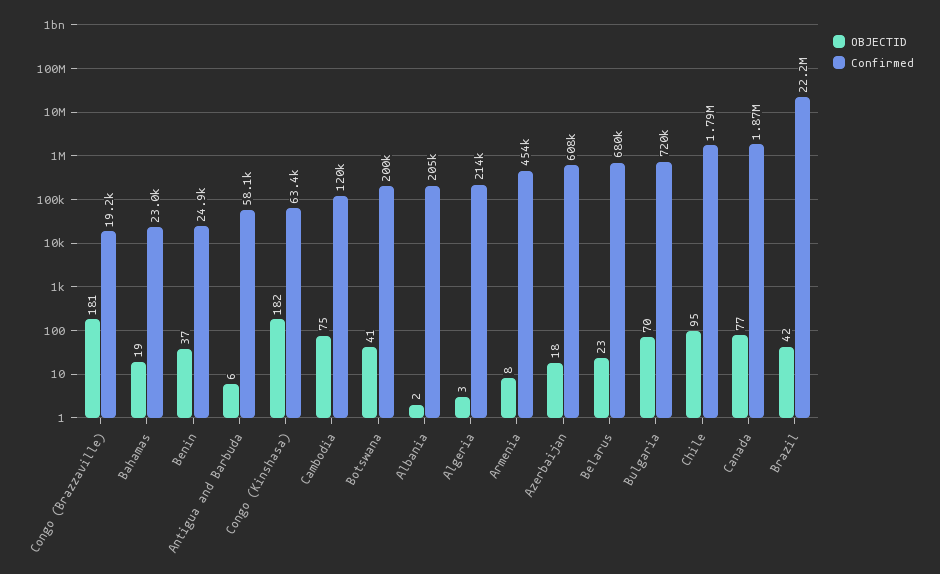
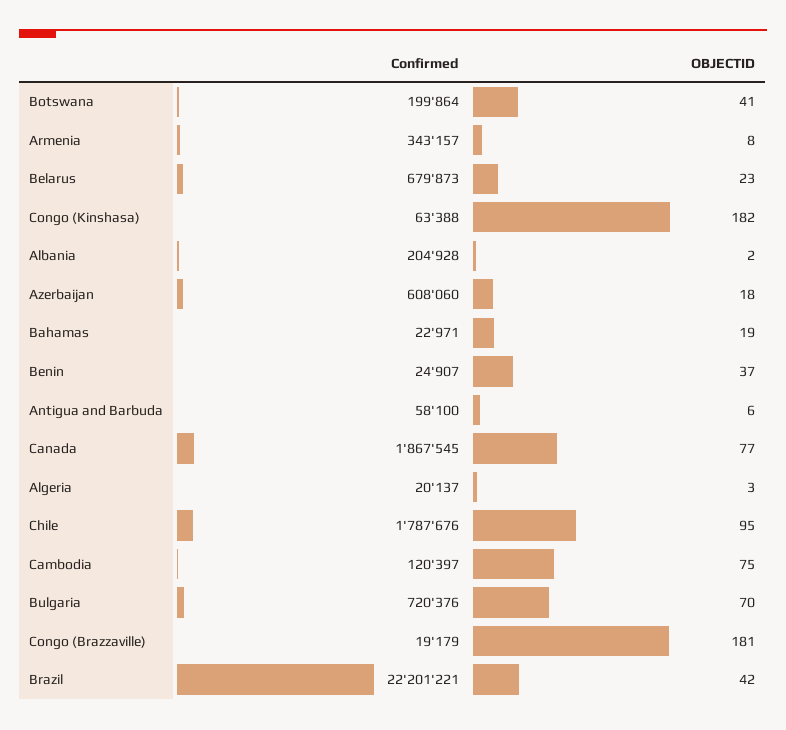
  {
    "OBJECTID": {
      "Congo (Brazzaville)": 181,
      "Bahamas": 19,
      "Benin": 37,
      "Antigua and Barbuda": 6,
      "Congo (Kinshasa)": 182,
      "Cambodia": 75,
      "Botswana": 41,
      "Albania": 2,
      "Algeria": 3,
      "Armenia": 8,
      "Azerbaijan": 18,
      "Belarus": 23,
      "Bulgaria": 70,
      "Chile": 95,
      "Canada": 77,
      "Brazil": 42
    },
    "Confirmed": {
      "Congo (Brazzaville)": 19179,
      "Bahamas": 22971,
      "Benin": 24907,
      "Antigua and Barbuda": 58100,
      "Congo (Kinshasa)": 63388,
      "Cambodia": 120397,
      "Botswana": 199864,
      "Albania": 204928,
-     "Algeria": 214000,
+     "Algeria": 20137,
-     "Armenia": 454000,
+     "Armenia": 343157,
      "Azerbaijan": 608060,
      "Belarus": 679873,
      "Bulgaria": 720376,
      "Chile": 1787676,
      "Canada": 1867545,
      "Brazil": 22201221
    }
  }

